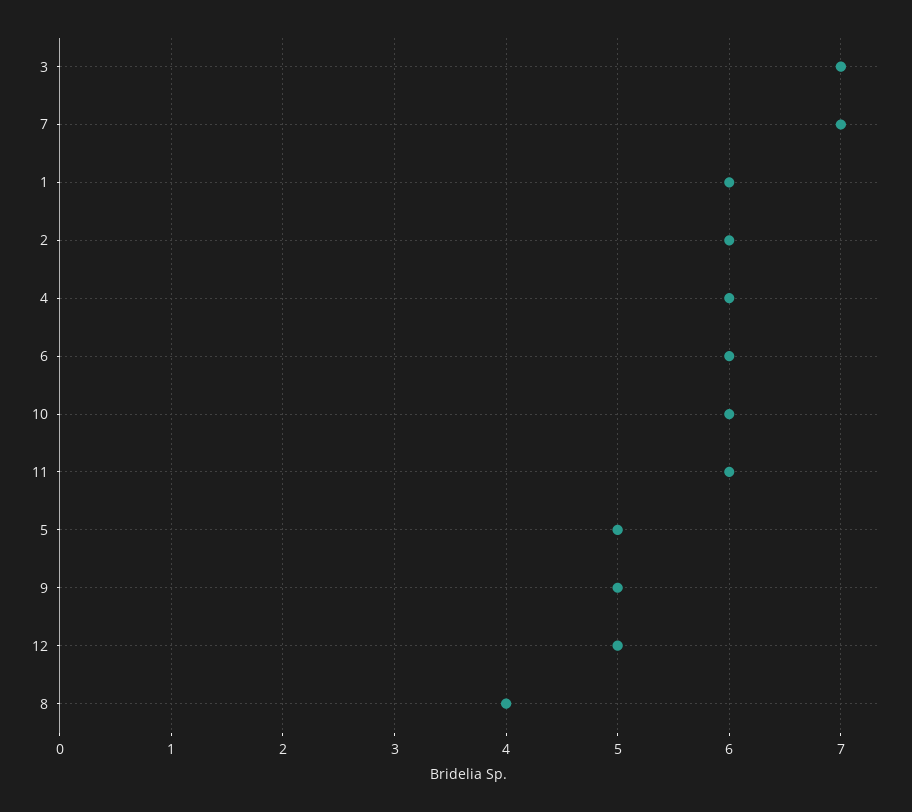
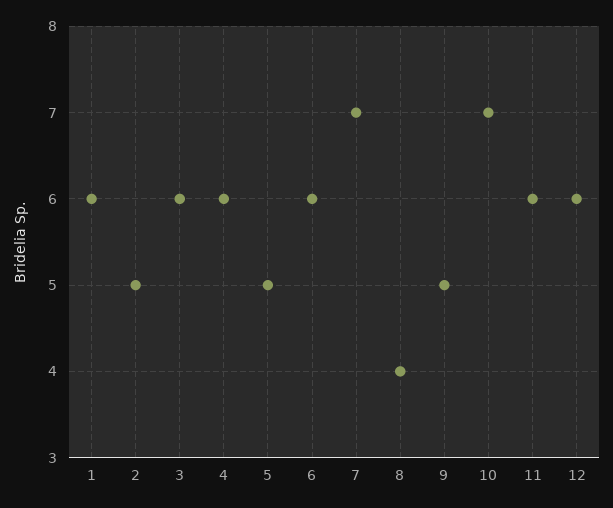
  {
-   "3": 7,
+   "3": 6,
    "7": 7,
    "1": 6,
-   "2": 6,
+   "2": 5,
    "4": 6,
    "6": 6,
-   "10": 6,
+   "10": 7,
    "11": 6,
    "5": 5,
    "9": 5,
-   "12": 5,
+   "12": 6,
    "8": 4
  }

